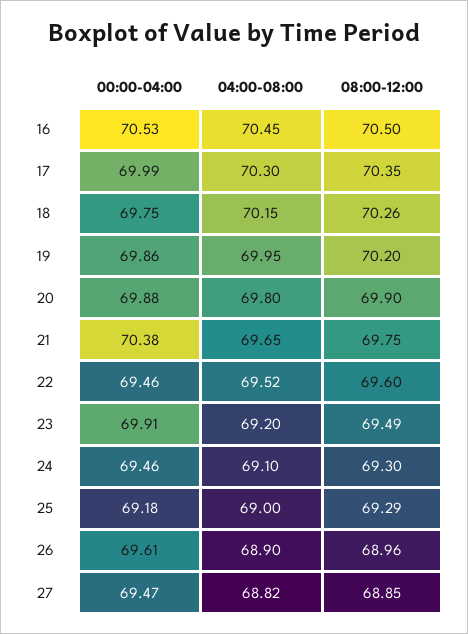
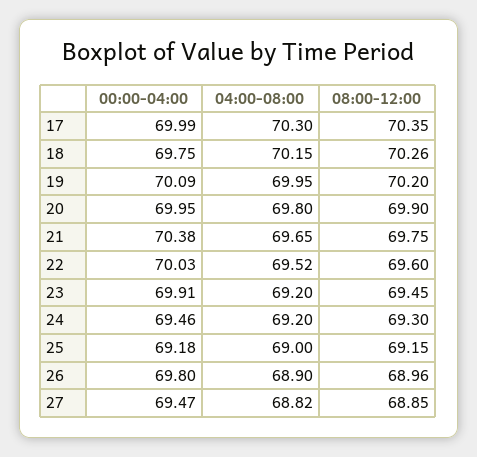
  {
    "00:00-04:00": {
-     "16": 70.53,
      "17": 69.99,
      "18": 69.75,
-     "19": 69.86,
+     "19": 70.09,
-     "20": 69.88,
+     "20": 69.95,
      "21": 70.38,
-     "22": 69.46,
+     "22": 70.03,
      "23": 69.91,
      "24": 69.46,
      "25": 69.18,
-     "26": 69.61,
+     "26": 69.8,
      "27": 69.47
    },
    "04:00-08:00": {
-     "16": 70.45,
      "17": 70.3,
      "18": 70.15,
      "19": 69.95,
      "20": 69.8,
      "21": 69.65,
      "22": 69.52,
      "23": 69.2,
-     "24": 69.1,
+     "24": 69.2,
      "25": 69,
      "26": 68.9,
      "27": 68.82
    },
    "08:00-12:00": {
-     "16": 70.5,
      "17": 70.35,
      "18": 70.26,
      "19": 70.2,
      "20": 69.9,
      "21": 69.75,
      "22": 69.6,
-     "23": 69.49,
+     "23": 69.45,
      "24": 69.3,
-     "25": 69.29,
+     "25": 69.15,
      "26": 68.96,
      "27": 68.85
    }
  }

